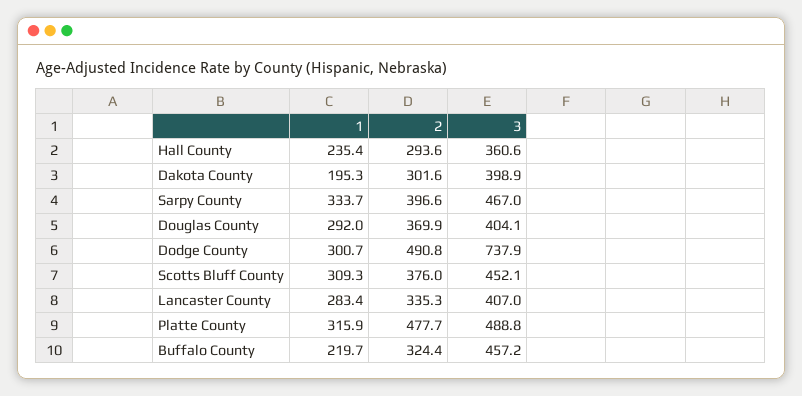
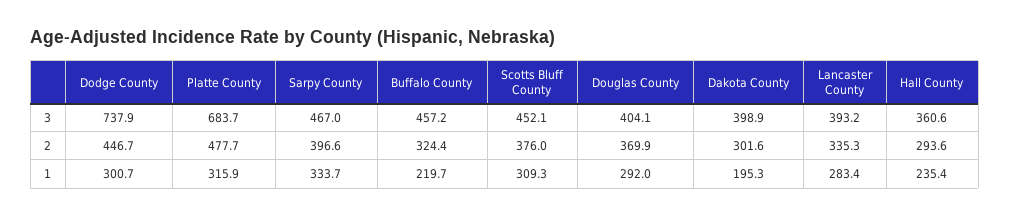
  {
    "1": {
      "Hall County": 235.4,
      "Dakota County": 195.3,
      "Sarpy County": 333.7,
      "Douglas County": 292,
      "Dodge County": 300.7,
      "Scotts Bluff County": 309.3,
      "Lancaster County": 283.4,
      "Platte County": 315.9,
      "Buffalo County": 219.7
    },
    "2": {
      "Hall County": 293.6,
      "Dakota County": 301.6,
      "Sarpy County": 396.6,
      "Douglas County": 369.9,
-     "Dodge County": 490.8,
+     "Dodge County": 446.7,
      "Scotts Bluff County": 376,
      "Lancaster County": 335.3,
      "Platte County": 477.7,
      "Buffalo County": 324.4
    },
    "3": {
      "Hall County": 360.6,
      "Dakota County": 398.9,
      "Sarpy County": 467,
      "Douglas County": 404.1,
      "Dodge County": 737.9,
      "Scotts Bluff County": 452.1,
-     "Lancaster County": 407,
+     "Lancaster County": 393.2,
-     "Platte County": 488.8,
+     "Platte County": 683.7,
      "Buffalo County": 457.2
    }
  }

